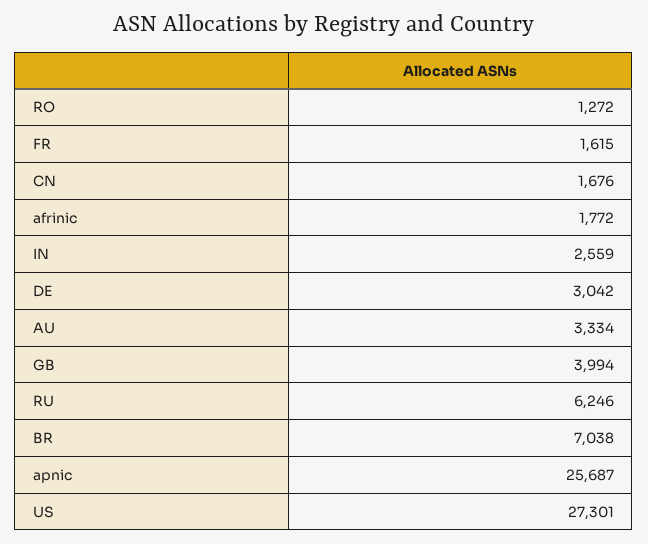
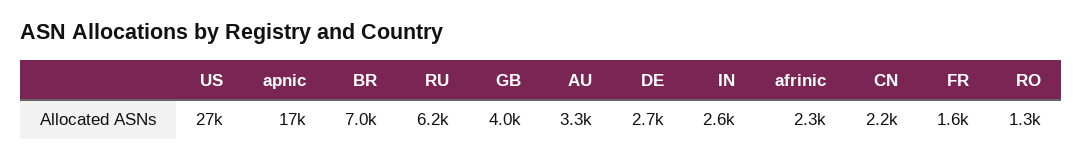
  {
    "RO": 1272,
    "FR": 1615,
-   "CN": 1676,
+   "CN": 2200,
-   "afrinic": 1772,
+   "afrinic": 2300,
    "IN": 2559,
-   "DE": 3042,
+   "DE": 2700,
    "AU": 3334,
    "GB": 3994,
    "RU": 6246,
    "BR": 7038,
-   "apnic": 25687,
+   "apnic": 17000,
    "US": 27301
  }

